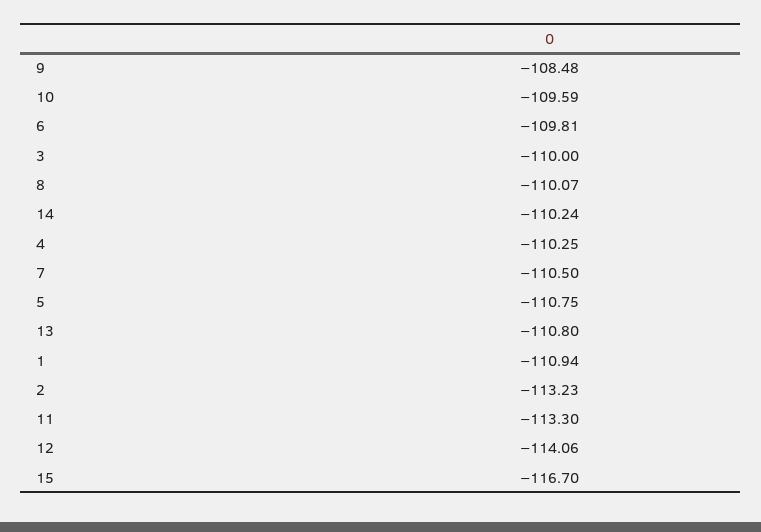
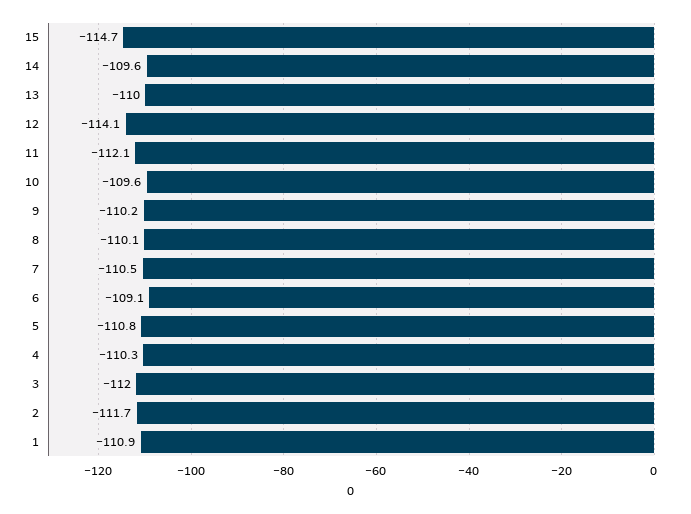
  {
-   "9": -108.48,
+   "9": -110.2,
    "10": -109.59,
-   "6": -109.81,
+   "6": -109.1,
-   "3": -110,
+   "3": -112,
    "8": -110.07,
-   "14": -110.24,
+   "14": -109.6,
    "4": -110.25,
    "7": -110.5,
    "5": -110.75,
-   "13": -110.8,
+   "13": -110,
    "1": -110.94,
-   "2": -113.23,
+   "2": -111.7,
-   "11": -113.3,
+   "11": -112.1,
    "12": -114.06,
-   "15": -116.7
+   "15": -114.7
  }

